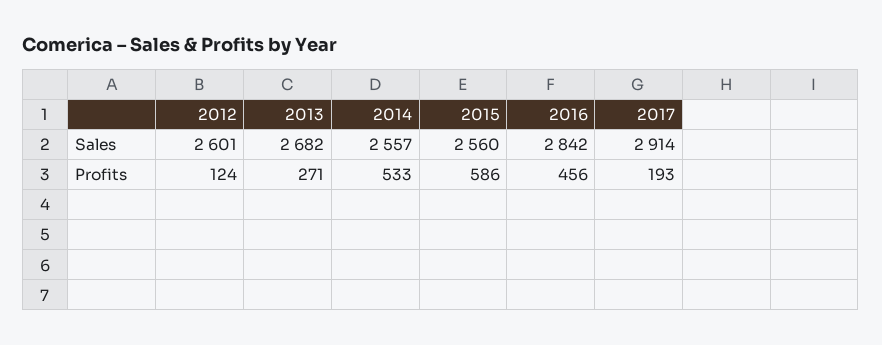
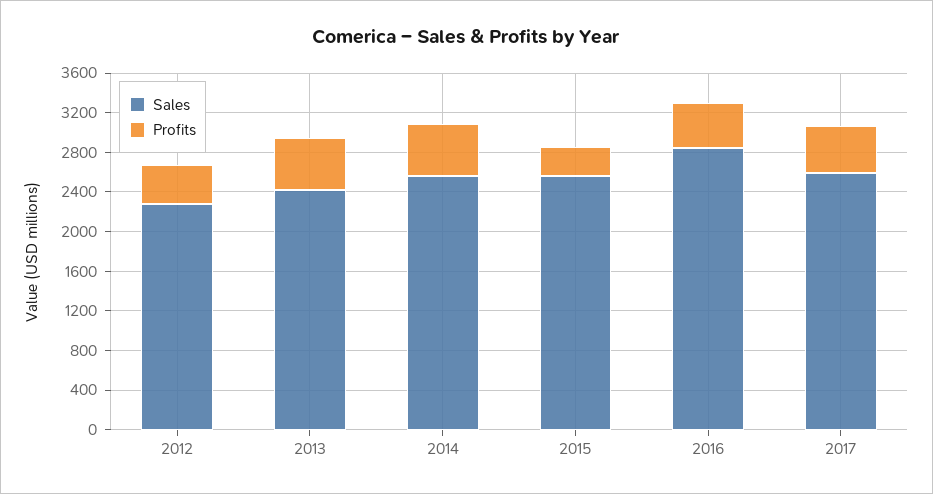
  {
    "Sales": {
-     "2012": 2601,
+     "2012": 2300,
-     "2013": 2682,
+     "2013": 2400,
      "2014": 2557,
      "2015": 2560,
      "2016": 2842,
-     "2017": 2914
+     "2017": 2600
    },
    "Profits": {
-     "2012": 124,
+     "2012": 400,
-     "2013": 271,
+     "2013": 500,
      "2014": 533,
-     "2015": 586,
+     "2015": 300,
      "2016": 456,
-     "2017": 193
+     "2017": 500
    }
  }

